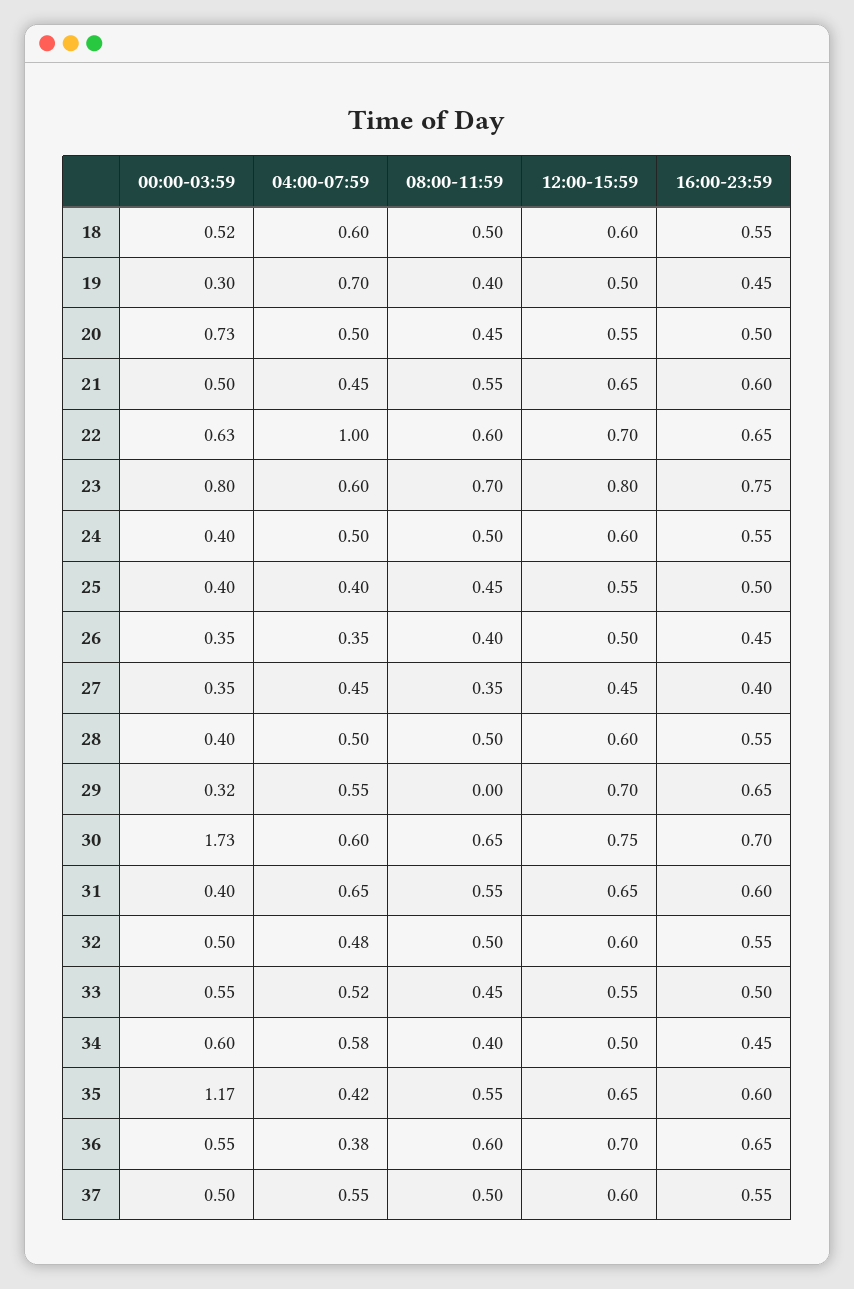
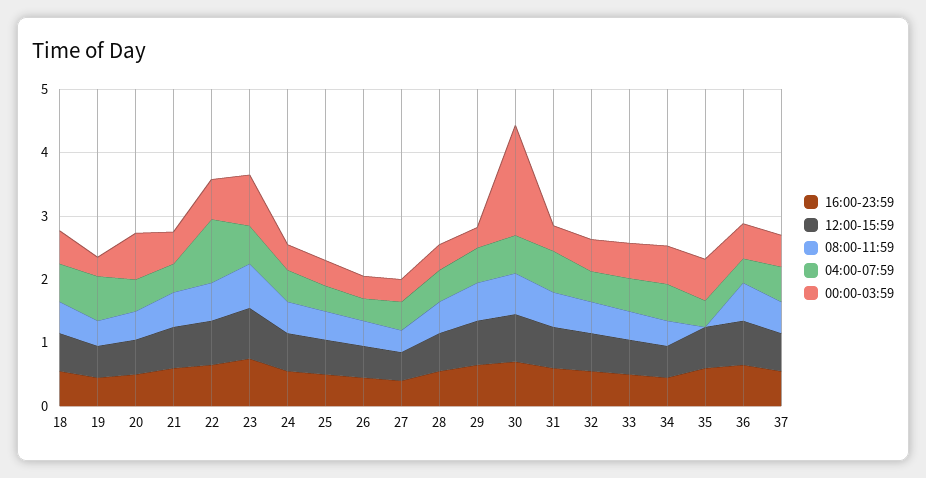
  {
    "00:00-03:59": {
      "18": 0.52,
      "19": 0.3,
      "20": 0.73,
      "21": 0.5,
      "22": 0.63,
      "23": 0.8,
      "24": 0.4,
      "25": 0.4,
      "26": 0.35,
      "27": 0.35,
      "28": 0.4,
      "29": 0.32,
      "30": 1.73,
      "31": 0.4,
      "32": 0.5,
      "33": 0.55,
      "34": 0.6,
-     "35": 1.17,
+     "35": 0.6,
      "36": 0.55,
      "37": 0.5
    },
    "04:00-07:59": {
      "18": 0.6,
      "19": 0.7,
      "20": 0.5,
      "21": 0.45,
      "22": 1,
      "23": 0.6,
      "24": 0.5,
      "25": 0.4,
      "26": 0.35,
      "27": 0.45,
      "28": 0.5,
      "29": 0.55,
      "30": 0.6,
      "31": 0.65,
      "32": 0.48,
      "33": 0.52,
      "34": 0.58,
      "35": 0.42,
      "36": 0.38,
      "37": 0.55
    },
    "08:00-11:59": {
      "18": 0.5,
      "19": 0.4,
      "20": 0.45,
      "21": 0.55,
      "22": 0.6,
      "23": 0.7,
      "24": 0.5,
      "25": 0.45,
      "26": 0.4,
      "27": 0.35,
      "28": 0.5,
-     "29": 0,
+     "29": 0.6,
      "30": 0.65,
      "31": 0.55,
      "32": 0.5,
      "33": 0.45,
      "34": 0.4,
-     "35": 0.55,
+     "35": 0,
      "36": 0.6,
      "37": 0.5
    },
    "12:00-15:59": {
      "18": 0.6,
      "19": 0.5,
      "20": 0.55,
      "21": 0.65,
      "22": 0.7,
      "23": 0.8,
      "24": 0.6,
      "25": 0.55,
      "26": 0.5,
      "27": 0.45,
      "28": 0.6,
      "29": 0.7,
      "30": 0.75,
      "31": 0.65,
      "32": 0.6,
      "33": 0.55,
      "34": 0.5,
      "35": 0.65,
      "36": 0.7,
      "37": 0.6
    },
    "16:00-23:59": {
      "18": 0.55,
      "19": 0.45,
      "20": 0.5,
      "21": 0.6,
      "22": 0.65,
      "23": 0.75,
      "24": 0.55,
      "25": 0.5,
      "26": 0.45,
      "27": 0.4,
      "28": 0.55,
      "29": 0.65,
      "30": 0.7,
      "31": 0.6,
      "32": 0.55,
      "33": 0.5,
      "34": 0.45,
      "35": 0.6,
      "36": 0.65,
      "37": 0.55
    }
  }

